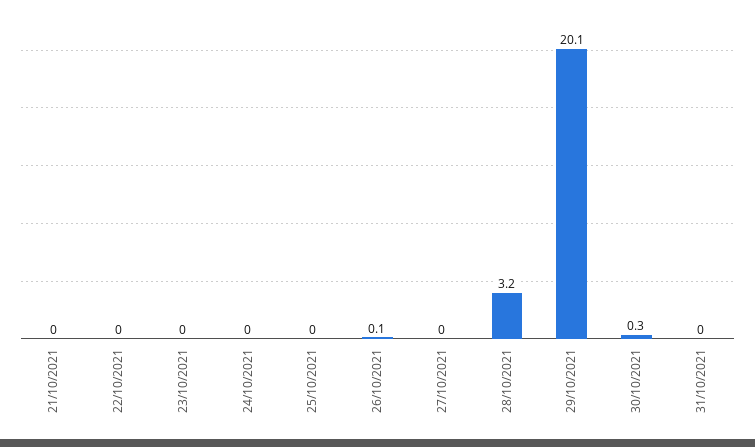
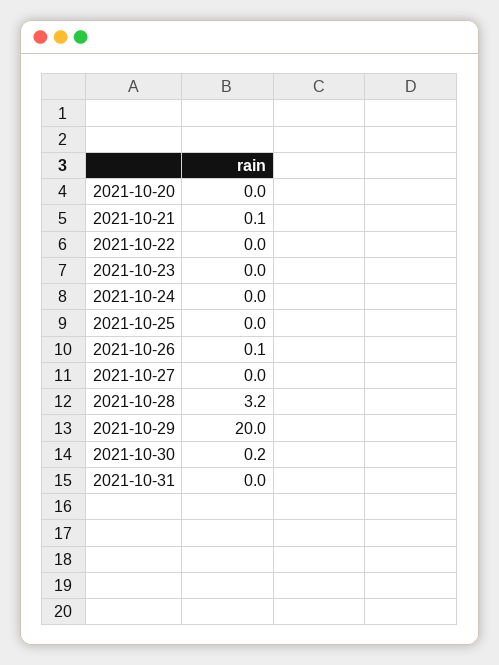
  {
-   "21/10/2021": 0,
+   "21/10/2021": 0.1,
    "22/10/2021": 0,
    "23/10/2021": 0,
    "24/10/2021": 0,
    "25/10/2021": 0,
    "26/10/2021": 0.1,
    "27/10/2021": 0,
    "28/10/2021": 3.2,
-   "29/10/2021": 20.1,
+   "29/10/2021": 20,
-   "30/10/2021": 0.3,
+   "30/10/2021": 0.2,
-   "31/10/2021": 0
+   "31/10/2021": 0,
+   "2021-10-20": 0
  }

